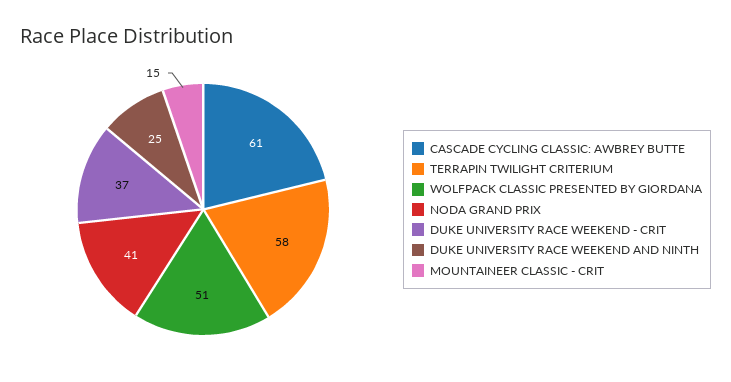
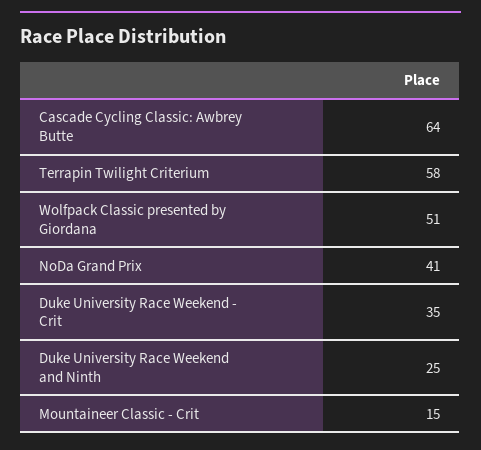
  {
-   "CASCADE CYCLING CLASSIC: AWBREY BUTTE": 61,
+   "CASCADE CYCLING CLASSIC: AWBREY BUTTE": 64,
    "TERRAPIN TWILIGHT CRITERIUM": 58,
    "WOLFPACK CLASSIC PRESENTED BY GIORDANA": 51,
    "NODA GRAND PRIX": 41,
-   "DUKE UNIVERSITY RACE WEEKEND - CRIT": 37,
+   "DUKE UNIVERSITY RACE WEEKEND - CRIT": 35,
    "DUKE UNIVERSITY RACE WEEKEND AND NINTH": 25,
    "MOUNTAINEER CLASSIC - CRIT": 15
  }

